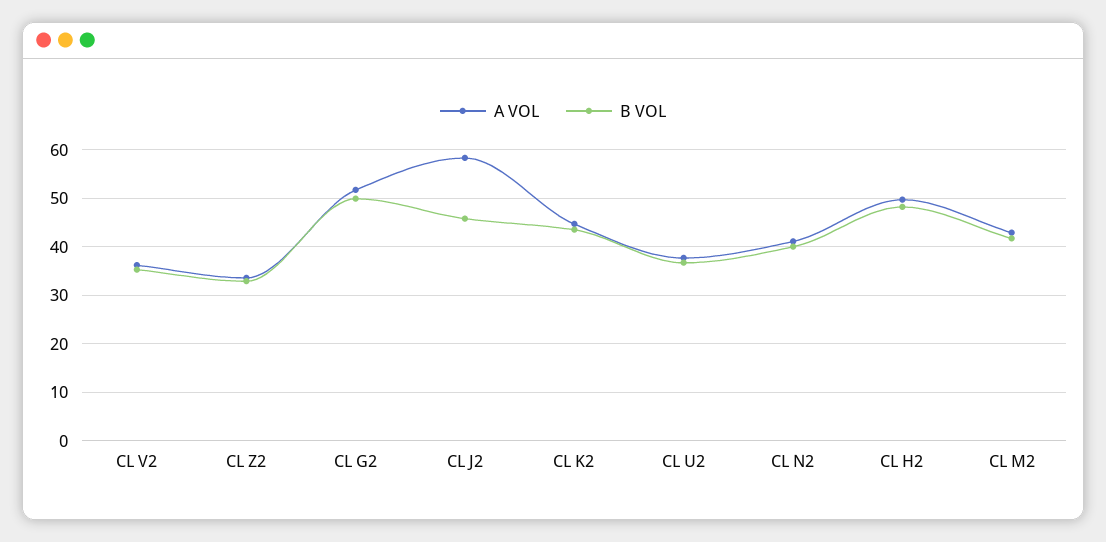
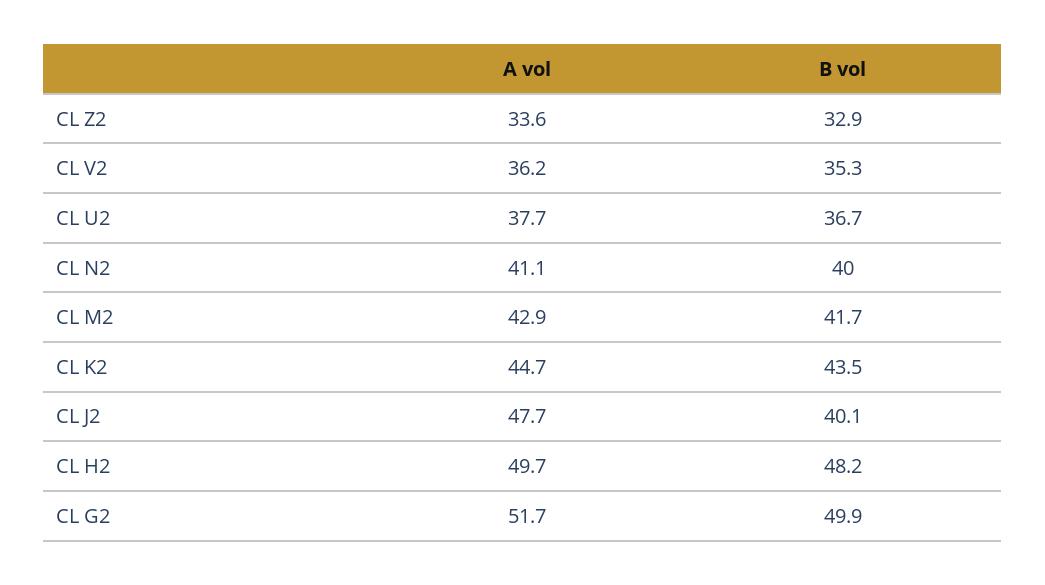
  {
    "A VOL": {
      "CL V2": 36.2,
      "CL Z2": 33.6,
      "CL G2": 51.7,
-     "CL J2": 58,
+     "CL J2": 47.7,
      "CL K2": 44.7,
      "CL U2": 37.7,
      "CL N2": 41.1,
      "CL H2": 49.7,
      "CL M2": 42.9
    },
    "B VOL": {
      "CL V2": 35.3,
      "CL Z2": 32.9,
      "CL G2": 49.9,
-     "CL J2": 46,
+     "CL J2": 40.1,
      "CL K2": 43.5,
      "CL U2": 36.7,
      "CL N2": 40,
      "CL H2": 48.2,
      "CL M2": 41.7
    }
  }

